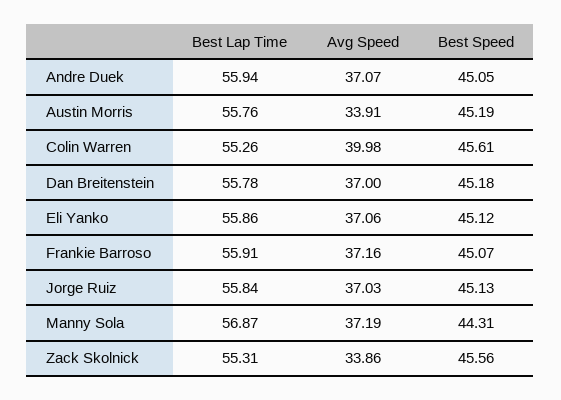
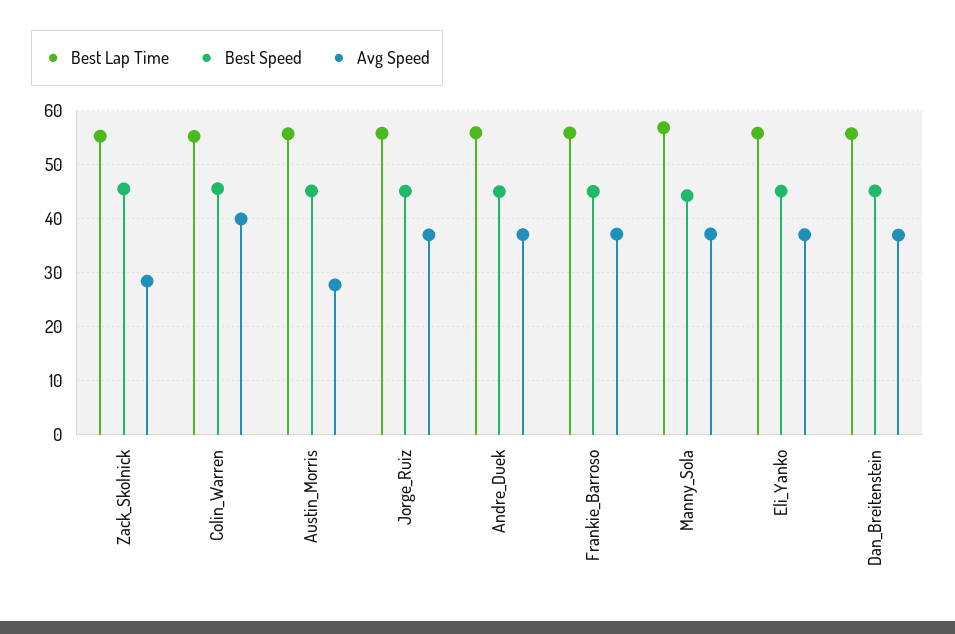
  {
    "Best Lap Time": {
      "Andre Duek": 55.94,
      "Austin Morris": 55.76,
      "Colin Warren": 55.26,
      "Dan Breitenstein": 55.78,
      "Eli Yanko": 55.86,
      "Frankie Barroso": 55.91,
      "Jorge Ruiz": 55.84,
      "Manny Sola": 56.87,
      "Zack Skolnick": 55.31
    },
    "Avg Speed": {
      "Andre Duek": 37.07,
-     "Austin Morris": 33.91,
+     "Austin Morris": 28,
      "Colin Warren": 39.98,
      "Dan Breitenstein": 37,
      "Eli Yanko": 37.06,
      "Frankie Barroso": 37.16,
      "Jorge Ruiz": 37.03,
      "Manny Sola": 37.19,
-     "Zack Skolnick": 33.86
+     "Zack Skolnick": 28
    },
    "Best Speed": {
      "Andre Duek": 45.05,
      "Austin Morris": 45.19,
      "Colin Warren": 45.61,
      "Dan Breitenstein": 45.18,
      "Eli Yanko": 45.12,
      "Frankie Barroso": 45.07,
      "Jorge Ruiz": 45.13,
      "Manny Sola": 44.31,
      "Zack Skolnick": 45.56
    }
  }

